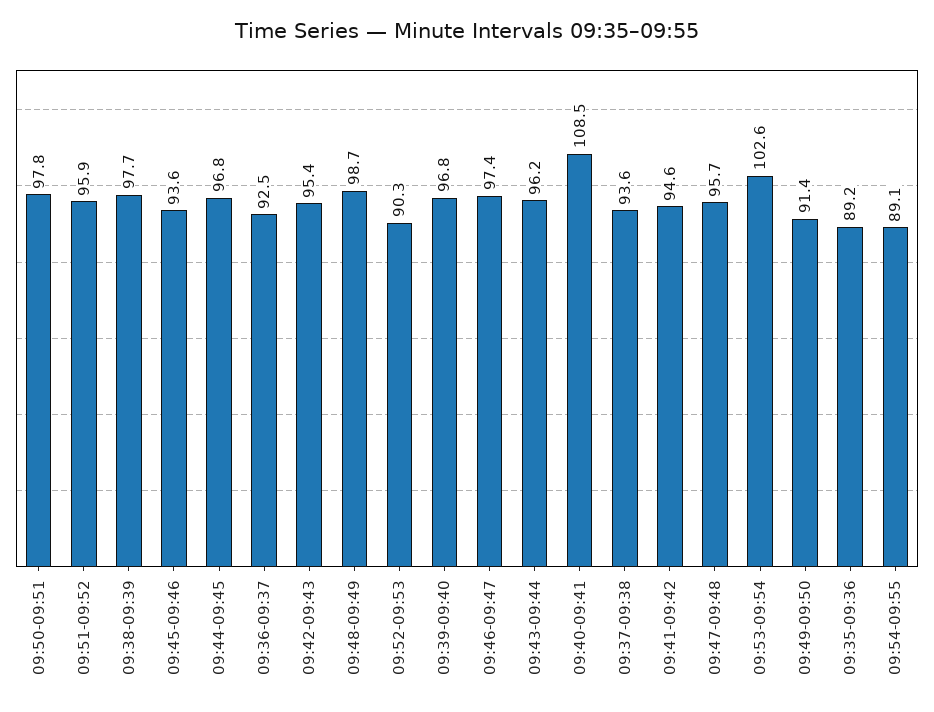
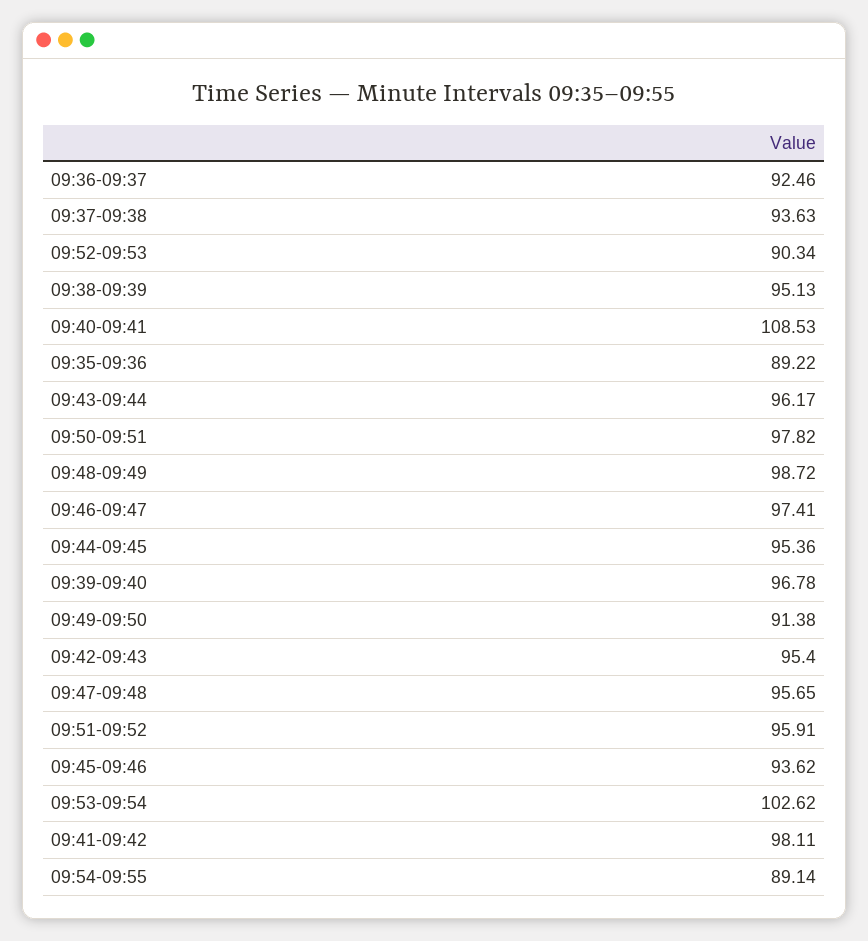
  {
    "09:50-09:51": 97.82,
    "09:51-09:52": 95.91,
-   "09:38-09:39": 97.7,
+   "09:38-09:39": 95.13,
    "09:45-09:46": 93.62,
-   "09:44-09:45": 96.8,
+   "09:44-09:45": 95.36,
    "09:36-09:37": 92.46,
    "09:42-09:43": 95.4,
    "09:48-09:49": 98.72,
    "09:52-09:53": 90.34,
    "09:39-09:40": 96.78,
    "09:46-09:47": 97.41,
    "09:43-09:44": 96.17,
    "09:40-09:41": 108.53,
    "09:37-09:38": 93.63,
-   "09:41-09:42": 94.6,
+   "09:41-09:42": 98.11,
    "09:47-09:48": 95.65,
    "09:53-09:54": 102.62,
    "09:49-09:50": 91.38,
    "09:35-09:36": 89.22,
    "09:54-09:55": 89.14
  }

